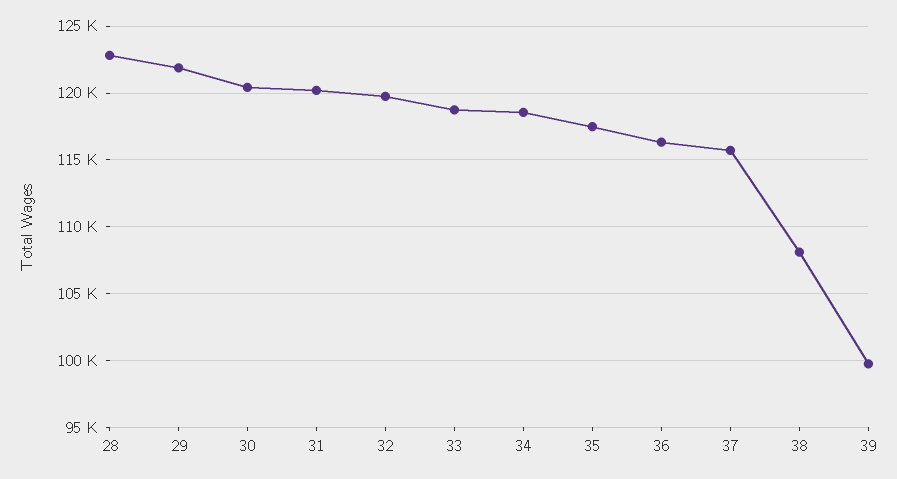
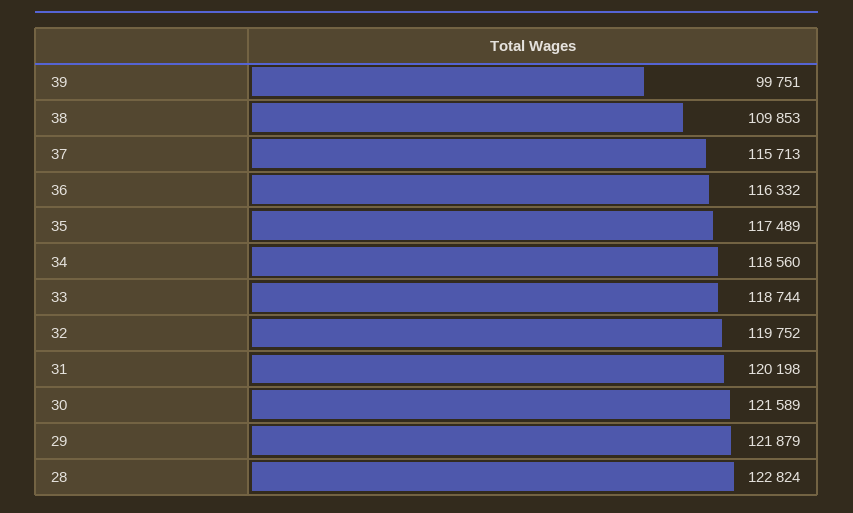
  {
    "28": 122824,
    "29": 121879,
-   "30": 120500,
+   "30": 121589,
    "31": 120198,
    "32": 119752,
    "33": 118744,
    "34": 118560,
    "35": 117489,
    "36": 116332,
    "37": 115713,
-   "38": 108000,
+   "38": 109853,
    "39": 99751
  }

